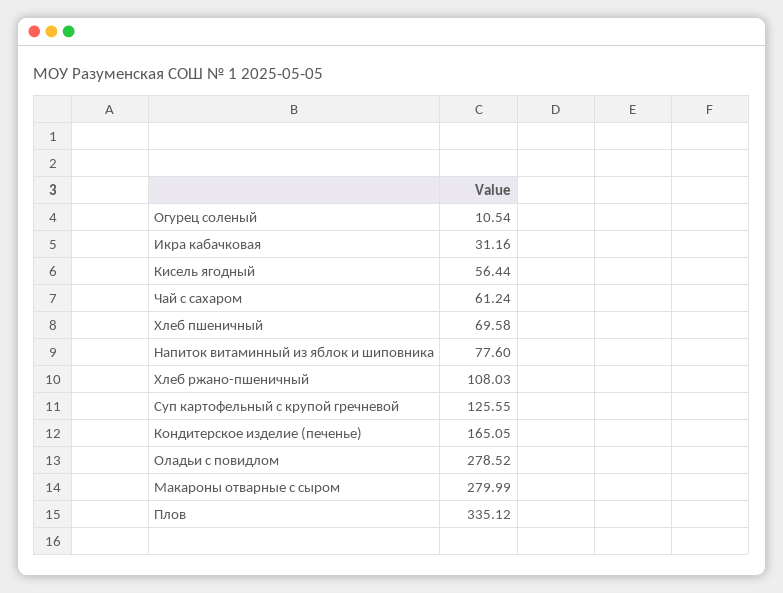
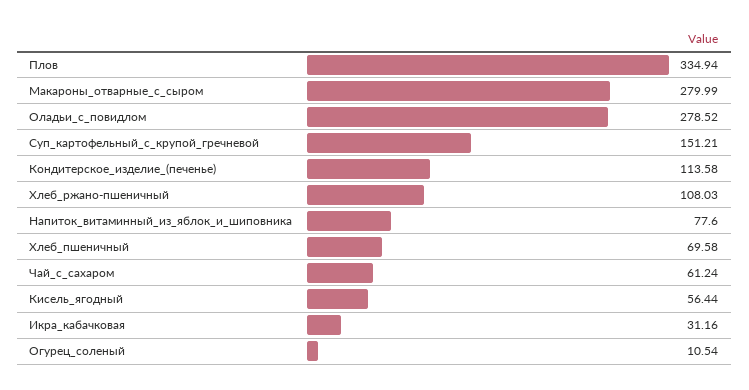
  {
    "Огурец соленый": 10.54,
    "Икра кабачковая": 31.16,
    "Кисель ягодный": 56.44,
    "Чай с сахаром": 61.24,
    "Хлеб пшеничный": 69.58,
    "Напиток витаминный из яблок и шиповника": 77.6,
    "Хлеб ржано-пшеничный": 108.03,
-   "Суп картофельный с крупой гречневой": 125.55,
+   "Суп картофельный с крупой гречневой": 151.21,
-   "Кондитерское изделие (печенье)": 165.05,
+   "Кондитерское изделие (печенье)": 113.58,
    "Оладьи с повидлом": 278.52,
    "Макароны отварные с сыром": 279.99,
-   "Плов": 335.12
+   "Плов": 334.94
  }

